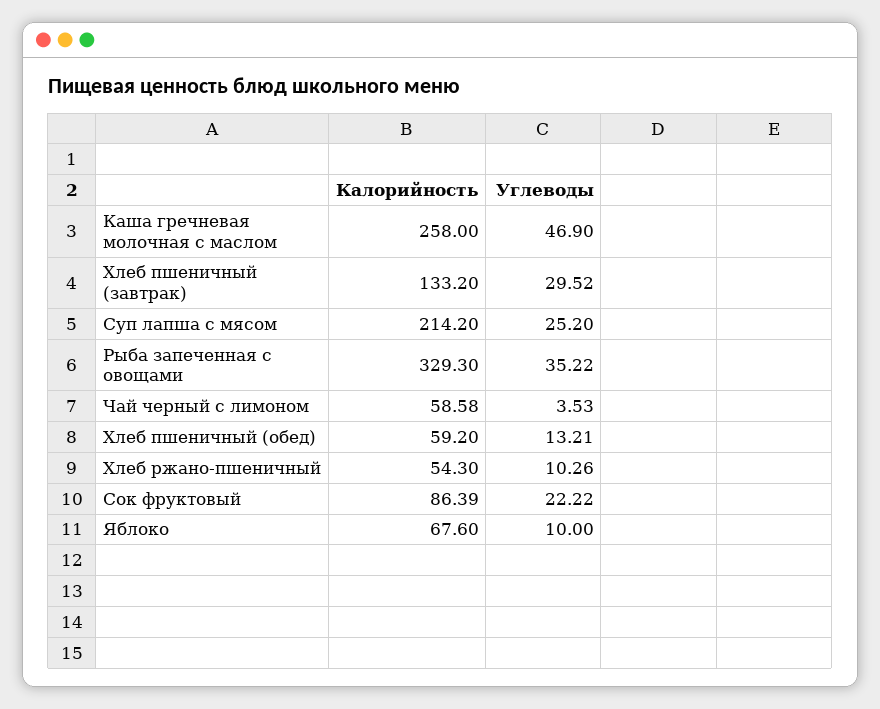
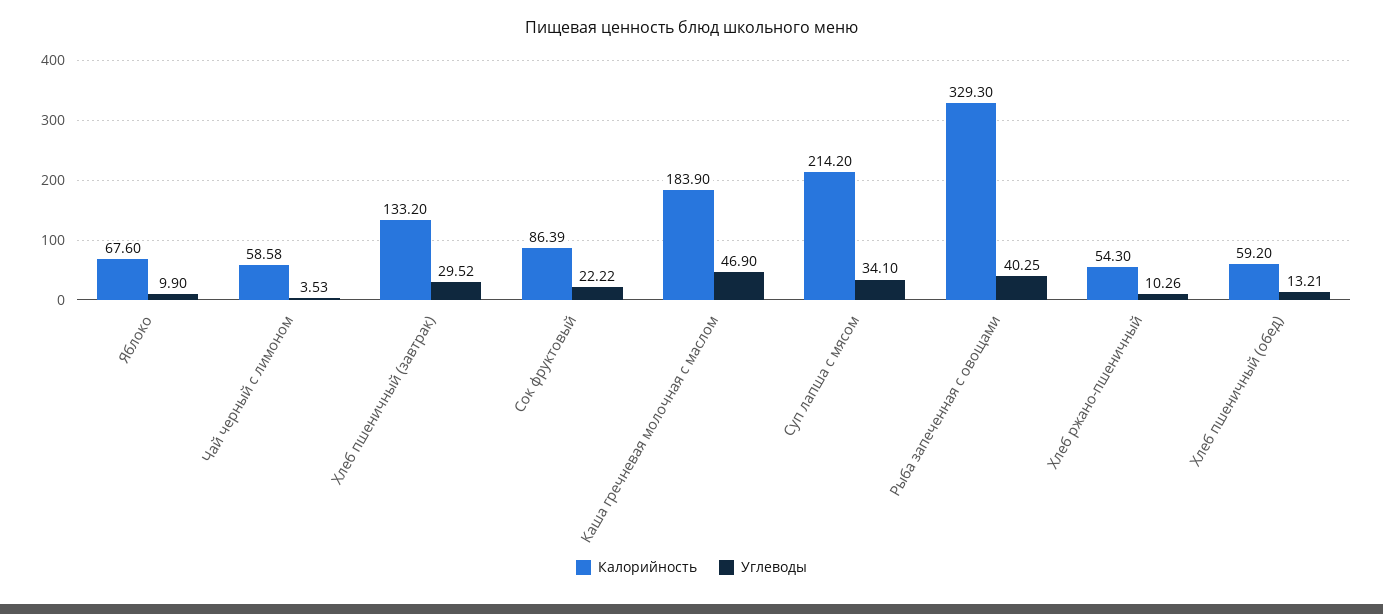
  {
    "Калорийность": {
-     "Каша гречневая молочная с маслом": 258,
+     "Каша гречневая молочная с маслом": 183.9,
      "Хлеб пшеничный (завтрак)": 133.2,
      "Суп лапша с мясом": 214.2,
      "Рыба запеченная с овощами": 329.3,
      "Чай черный с лимоном": 58.58,
      "Хлеб пшеничный (обед)": 59.2,
      "Хлеб ржано-пшеничный": 54.3,
      "Сок фруктовый": 86.39,
      "Яблоко": 67.6
    },
    "Углеводы": {
      "Каша гречневая молочная с маслом": 46.9,
      "Хлеб пшеничный (завтрак)": 29.52,
-     "Суп лапша с мясом": 25.2,
+     "Суп лапша с мясом": 34.1,
-     "Рыба запеченная с овощами": 35.22,
+     "Рыба запеченная с овощами": 40.25,
      "Чай черный с лимоном": 3.53,
      "Хлеб пшеничный (обед)": 13.21,
      "Хлеб ржано-пшеничный": 10.26,
      "Сок фруктовый": 22.22,
-     "Яблоко": 10
+     "Яблоко": 9.9
    }
  }

